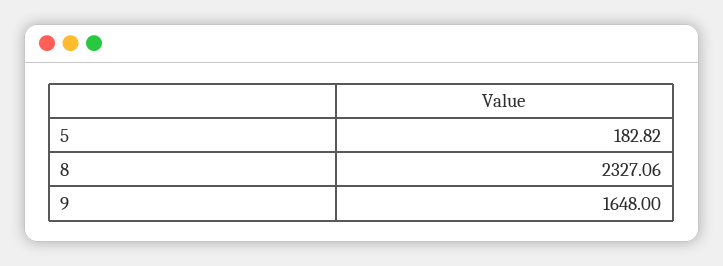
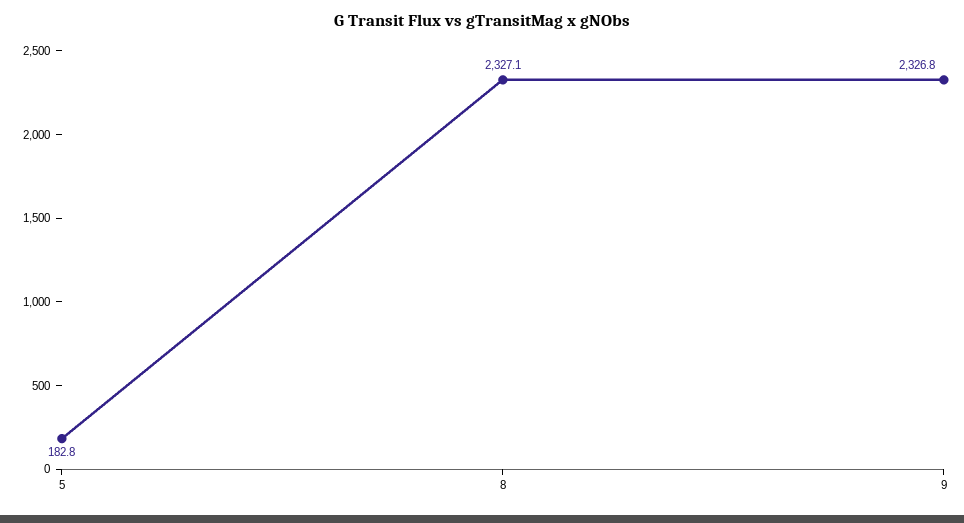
  {
    "5": 182.82,
    "8": 2327.06,
-   "9": 1648
+   "9": 2326.8
  }

